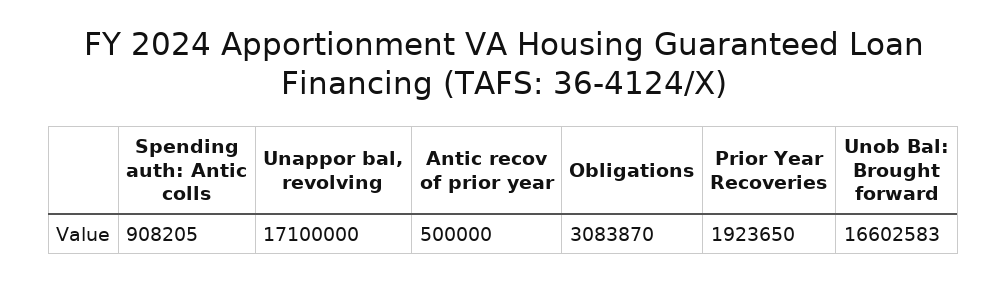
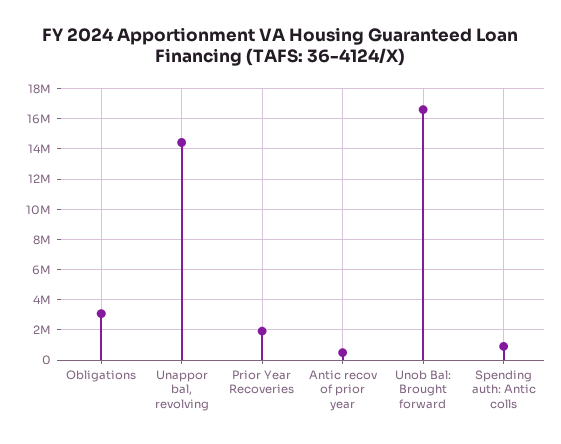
  {
    "Spending auth: Antic colls": 908205,
-   "Unappor bal, revolving": 17100000,
+   "Unappor bal, revolving": 14500000,
    "Antic recov of prior year": 500000,
    "Obligations": 3083870,
    "Prior Year Recoveries": 1923650,
    "Unob Bal: Brought forward": 16602583
  }

